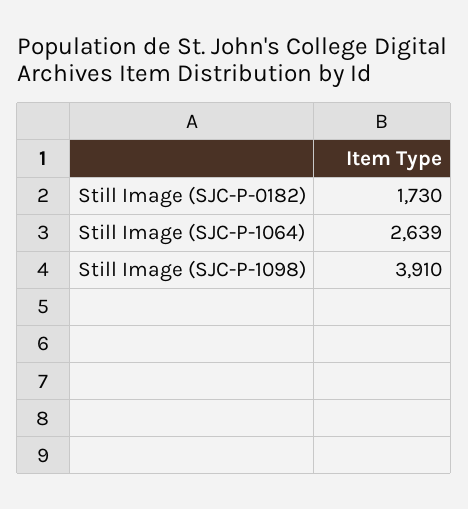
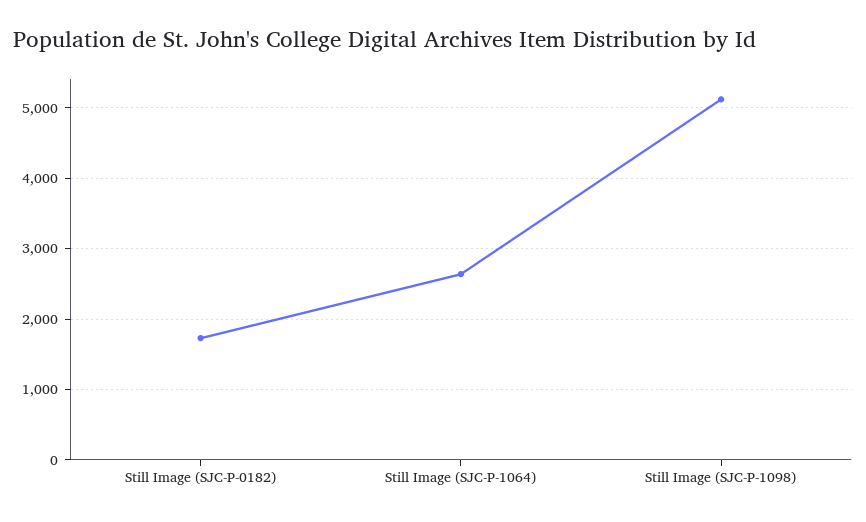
  {
    "Still Image (SJC-P-0182)": 1730,
    "Still Image (SJC-P-1064)": 2639,
-   "Still Image (SJC-P-1098)": 3910
+   "Still Image (SJC-P-1098)": 5100
  }

